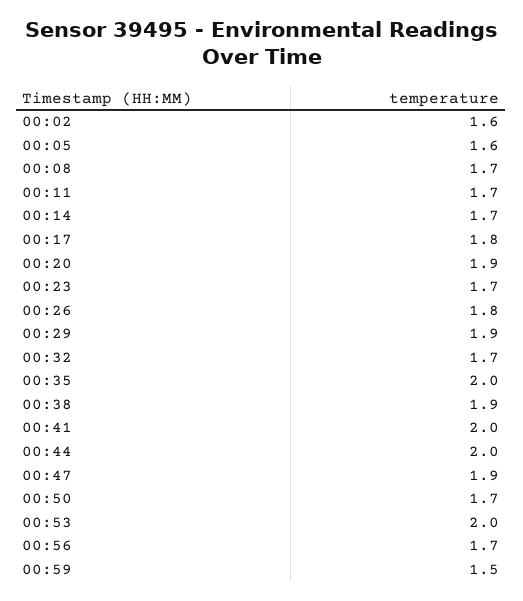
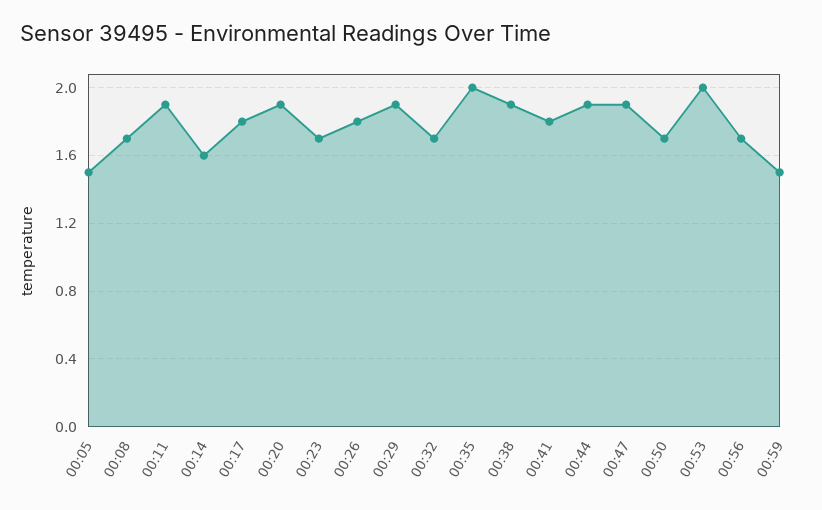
  {
-   "00:02": 1.6,
-   "00:05": 1.6,
+   "00:05": 1.5,
    "00:08": 1.7,
-   "00:11": 1.7,
+   "00:11": 1.9,
-   "00:14": 1.7,
+   "00:14": 1.6,
    "00:17": 1.8,
    "00:20": 1.9,
    "00:23": 1.7,
    "00:26": 1.8,
    "00:29": 1.9,
    "00:32": 1.7,
    "00:35": 2,
    "00:38": 1.9,
-   "00:41": 2,
+   "00:41": 1.8,
-   "00:44": 2,
+   "00:44": 1.9,
    "00:47": 1.9,
    "00:50": 1.7,
    "00:53": 2,
    "00:56": 1.7,
    "00:59": 1.5
  }

